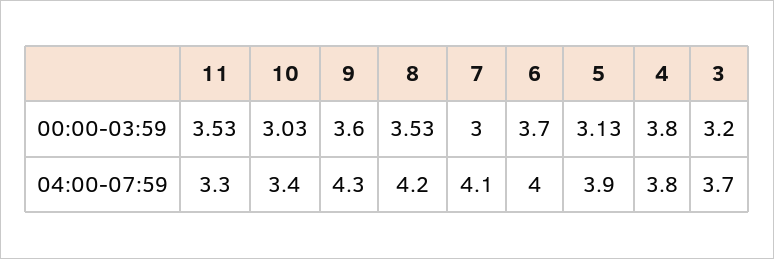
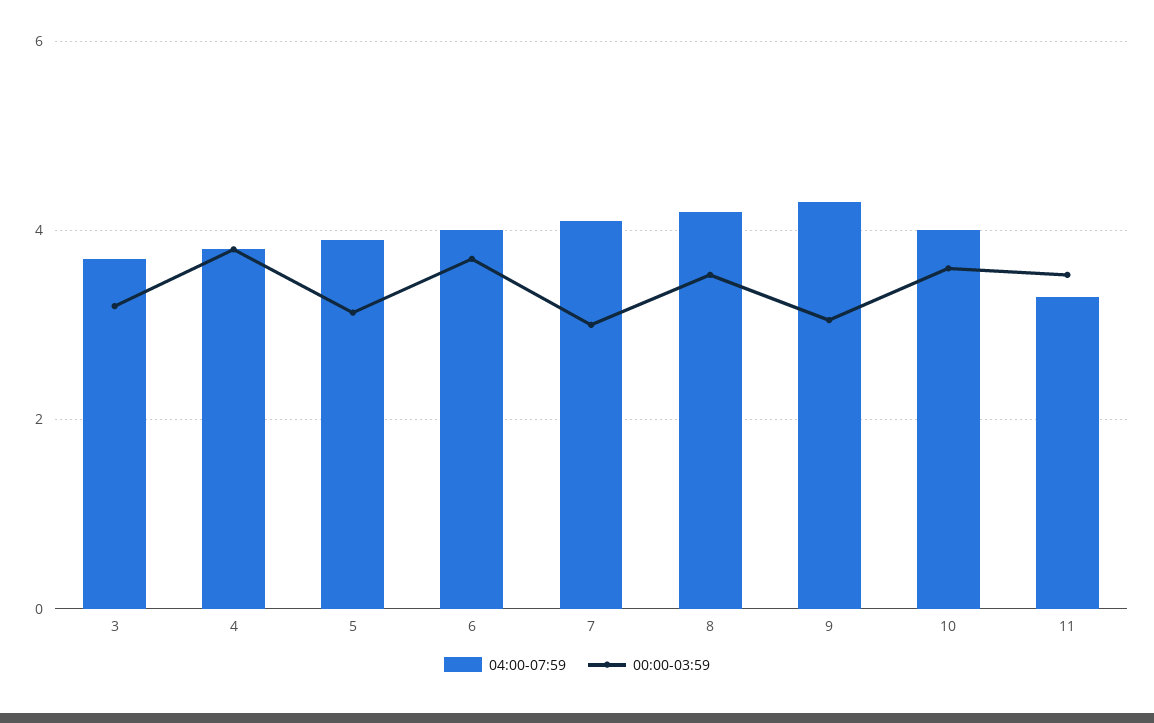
  {
    "00:00-03:59": {
      "11": 3.53,
-     "10": 3.03,
+     "10": 3.6,
-     "9": 3.6,
+     "9": 3,
      "8": 3.53,
      "7": 3,
      "6": 3.7,
      "5": 3.13,
      "4": 3.8,
      "3": 3.2
    },
    "04:00-07:59": {
      "11": 3.3,
-     "10": 3.4,
+     "10": 4,
      "9": 4.3,
      "8": 4.2,
      "7": 4.1,
      "6": 4,
      "5": 3.9,
      "4": 3.8,
      "3": 3.7
    }
  }

